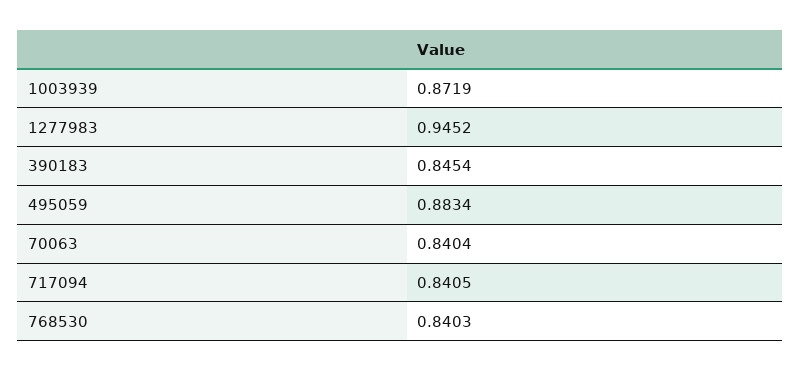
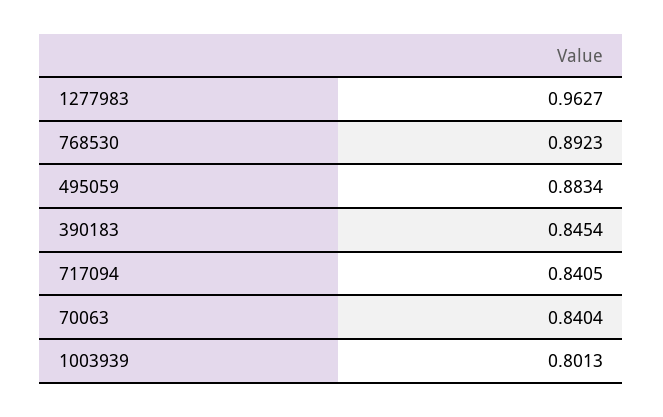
  {
-   "1003939": 0.8719,
+   "1003939": 0.8013,
-   "1277983": 0.9452,
+   "1277983": 0.9627,
    "390183": 0.8454,
    "495059": 0.8834,
    "70063": 0.8404,
    "717094": 0.8405,
-   "768530": 0.8403
+   "768530": 0.8923
  }

